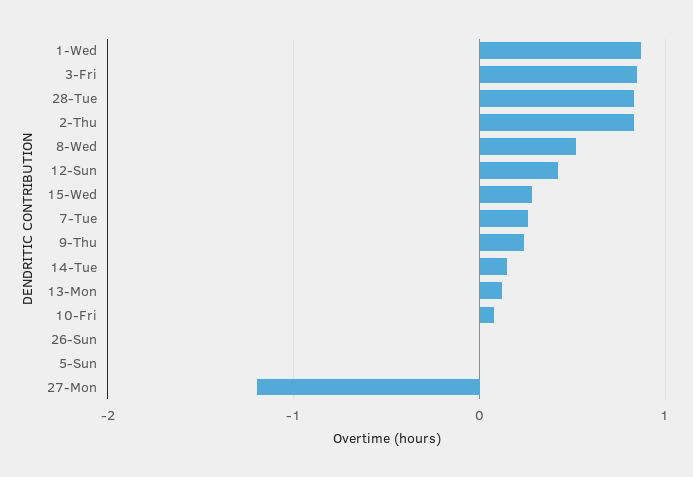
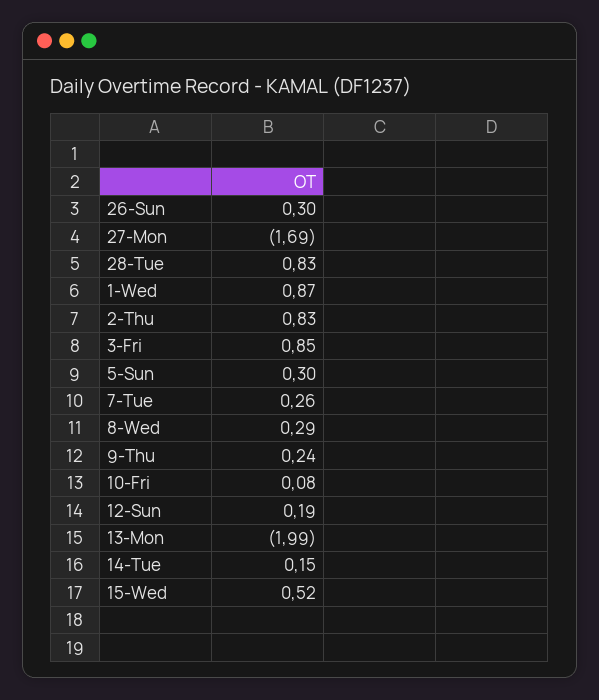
  {
    "1-Wed": 0.87,
    "3-Fri": 0.85,
    "28-Tue": 0.83,
    "2-Thu": 0.83,
-   "8-Wed": 0.5,
+   "8-Wed": 0.29,
-   "12-Sun": 0.4,
+   "12-Sun": 0.19,
-   "15-Wed": 0.3,
+   "15-Wed": 0.52,
    "7-Tue": 0.26,
    "9-Thu": 0.24,
    "14-Tue": 0.15,
-   "13-Mon": 0.1,
+   "13-Mon": -1.99,
    "10-Fri": 0.08,
-   "26-Sun": 0,
+   "26-Sun": 0.3,
-   "5-Sun": 0,
+   "5-Sun": 0.3,
-   "27-Mon": -1.2
+   "27-Mon": -1.69
  }

